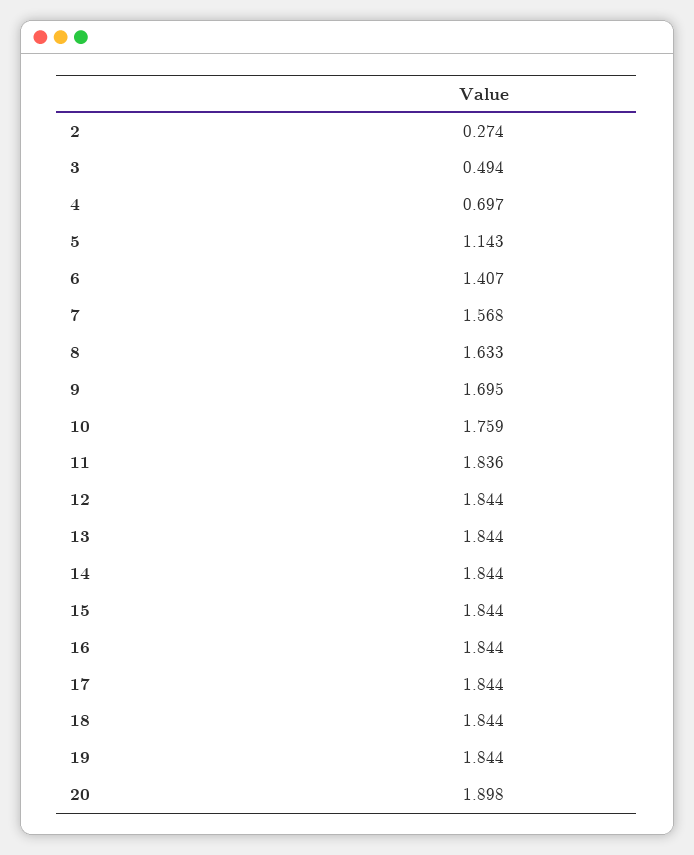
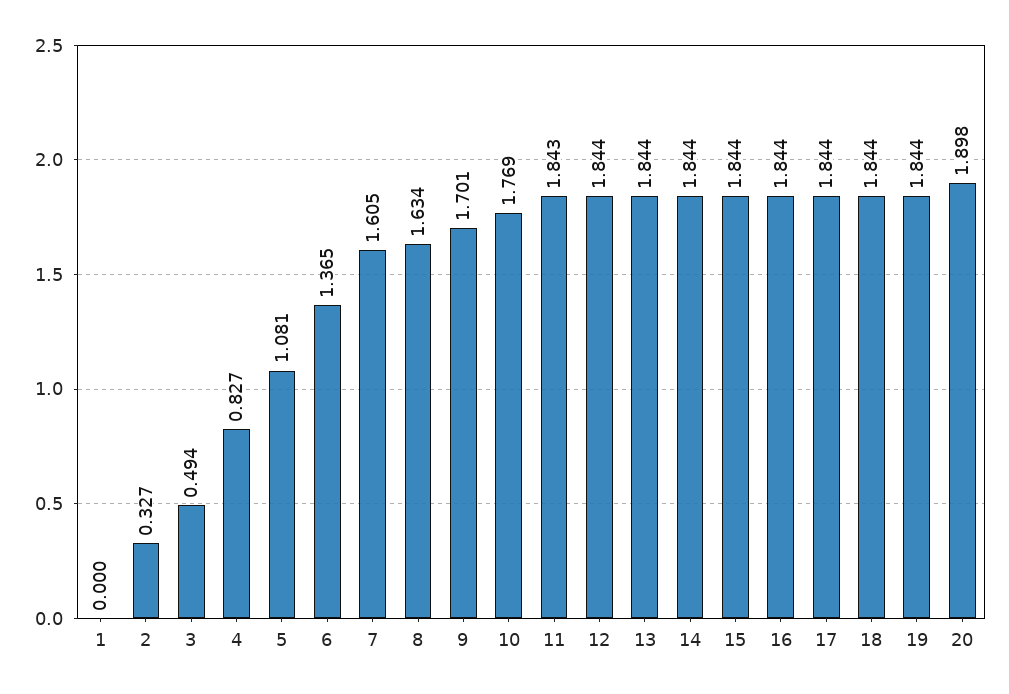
  {
-   "2": 0.274,
+   "2": 0.327,
    "3": 0.494,
-   "4": 0.697,
+   "4": 0.827,
-   "5": 1.143,
+   "5": 1.081,
-   "6": 1.407,
+   "6": 1.365,
-   "7": 1.568,
+   "7": 1.605,
-   "8": 1.633,
+   "8": 1.634,
-   "9": 1.695,
+   "9": 1.701,
-   "10": 1.759,
+   "10": 1.769,
-   "11": 1.836,
+   "11": 1.843,
    "12": 1.844,
    "13": 1.844,
    "14": 1.844,
    "15": 1.844,
    "16": 1.844,
    "17": 1.844,
    "18": 1.844,
    "19": 1.844,
-   "20": 1.898
+   "20": 1.898,
+   "1": 0
  }

